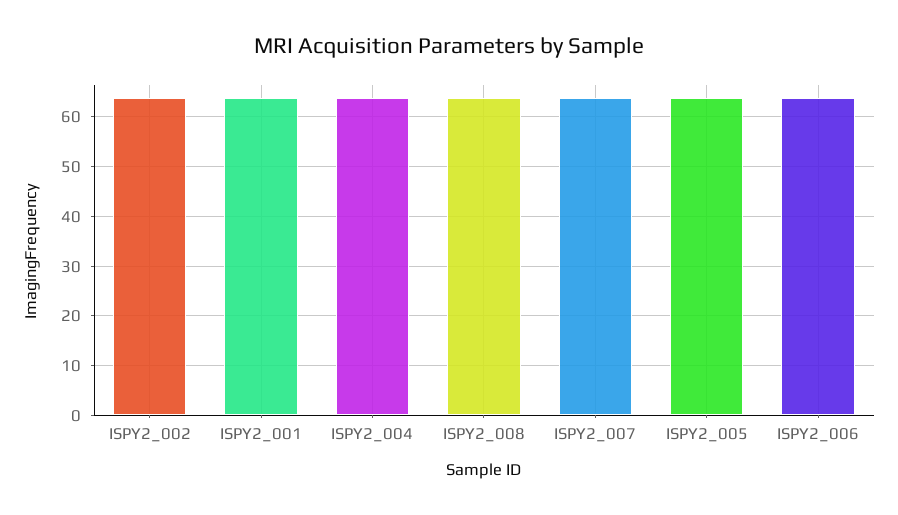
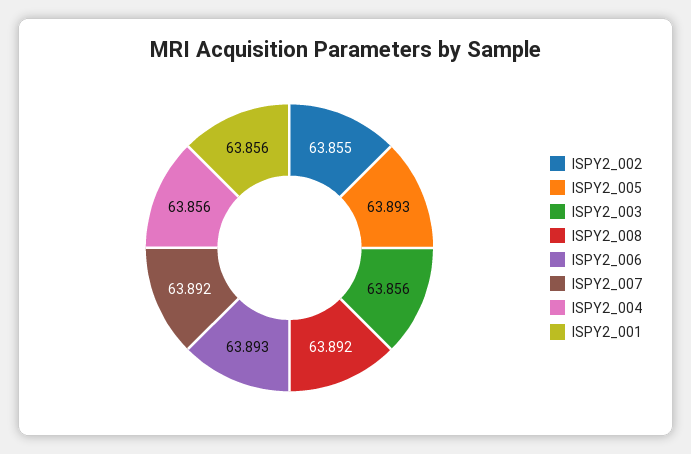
  {
    "ISPY2_002": 63.855,
    "ISPY2_001": 63.856,
    "ISPY2_004": 63.856,
    "ISPY2_008": 63.892,
    "ISPY2_007": 63.892,
    "ISPY2_005": 63.893,
-   "ISPY2_006": 63.893
+   "ISPY2_006": 63.893,
+   "ISPY2_003": 63.856
  }

